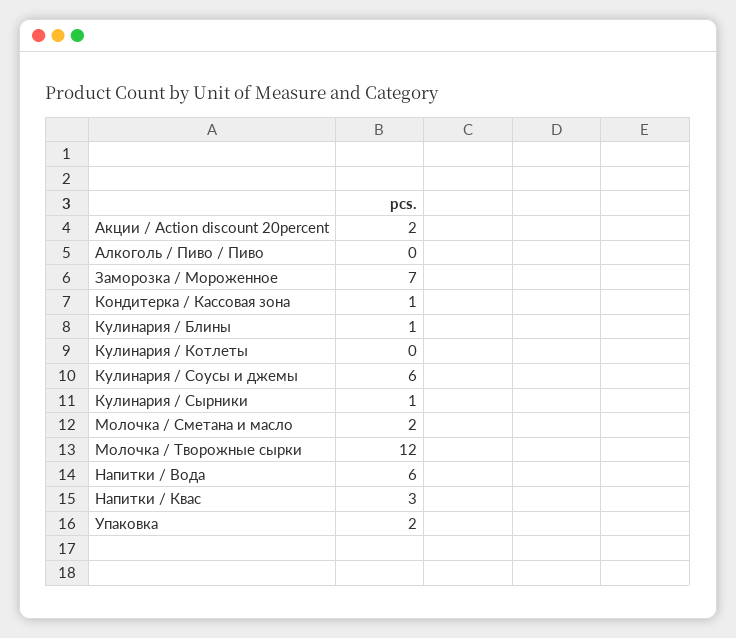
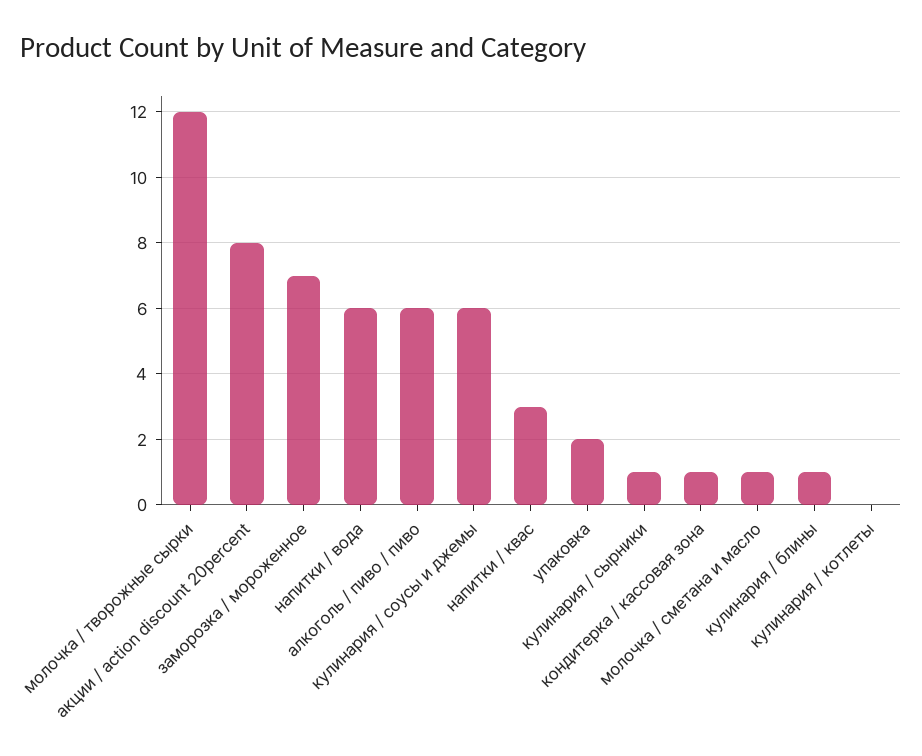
  {
-   "Акции / Action discount 20percent": 2,
+   "Акции / Action discount 20percent": 8,
-   "Алкоголь / Пиво / Пиво": 0,
+   "Алкоголь / Пиво / Пиво": 6,
    "Заморозка / Мороженное": 7,
    "Кондитерка / Кассовая зона": 1,
    "Кулинария / Блины": 1,
    "Кулинария / Котлеты": 0,
    "Кулинария / Соусы и джемы": 6,
    "Кулинария / Сырники": 1,
-   "Молочка / Сметана и масло": 2,
+   "Молочка / Сметана и масло": 1,
    "Молочка / Творожные сырки": 12,
    "Напитки / Вода": 6,
    "Напитки / Квас": 3,
    "Упаковка": 2
  }

